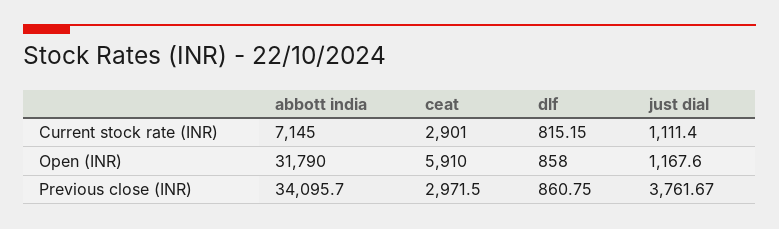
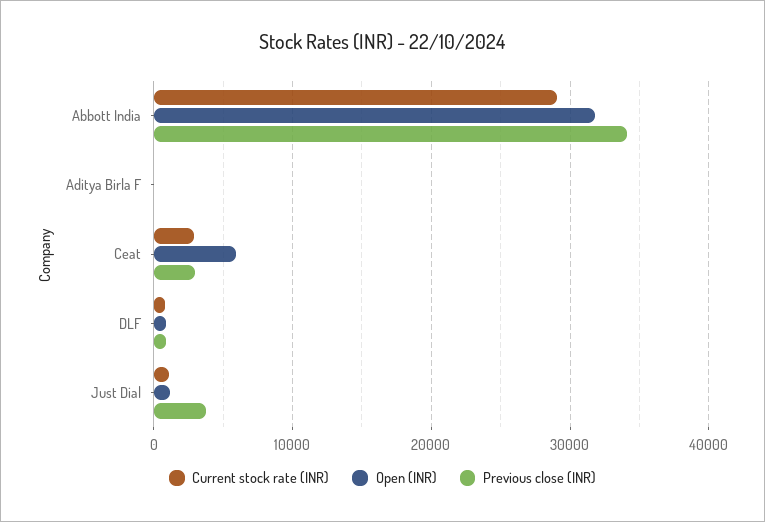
  {
    "Current stock rate (INR)": {
-     "abbott india": 7145,
+     "abbott india": 29000,
      "ceat": 2901,
      "dlf": 815.15,
-     "just dial": 1111.4
+     "just dial": 1111.4,
+     "Aditya Birla F": 0
    },
    "Open (INR)": {
      "abbott india": 31790,
      "ceat": 5910,
      "dlf": 858,
-     "just dial": 1167.6
+     "just dial": 1167.6,
+     "Aditya Birla F": 0
    },
    "Previous close (INR)": {
      "abbott india": 34095.7,
      "ceat": 2971.5,
      "dlf": 860.75,
-     "just dial": 3761.67
+     "just dial": 3761.67,
+     "Aditya Birla F": 0
    }
  }

